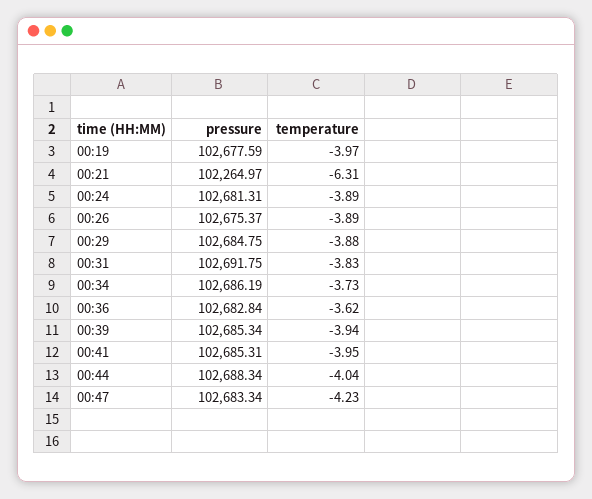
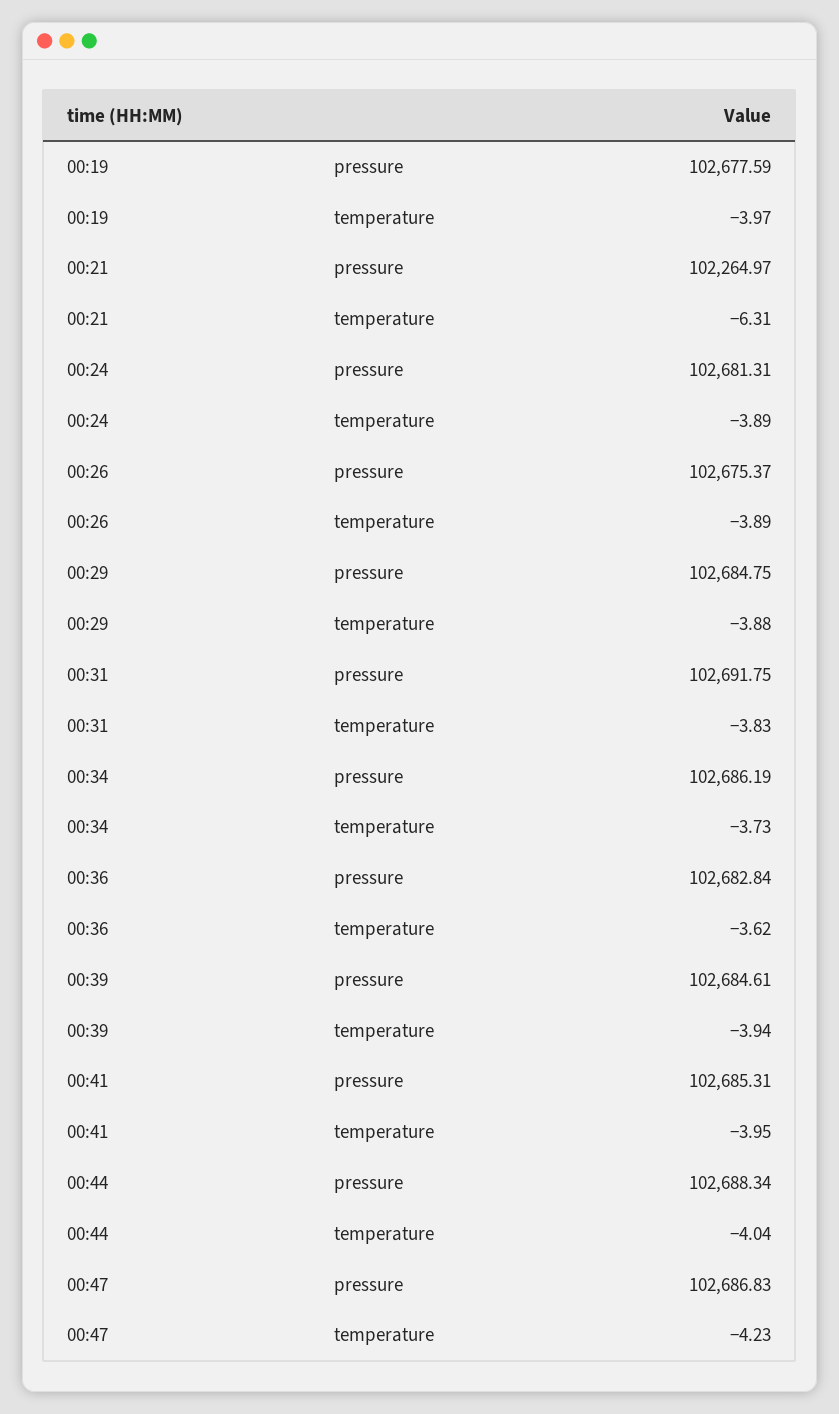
  {
    "pressure": {
      "00:19": 102677.59,
      "00:21": 102264.97,
      "00:24": 102681.31,
      "00:26": 102675.37,
      "00:29": 102684.75,
      "00:31": 102691.75,
      "00:34": 102686.19,
      "00:36": 102682.84,
-     "00:39": 102685.34,
+     "00:39": 102684.61,
      "00:41": 102685.31,
      "00:44": 102688.34,
-     "00:47": 102683.34
+     "00:47": 102686.83
    },
    "temperature": {
      "00:19": -3.97,
      "00:21": -6.31,
      "00:24": -3.89,
      "00:26": -3.89,
      "00:29": -3.88,
      "00:31": -3.83,
      "00:34": -3.73,
      "00:36": -3.62,
      "00:39": -3.94,
      "00:41": -3.95,
      "00:44": -4.04,
      "00:47": -4.23
    }
  }

